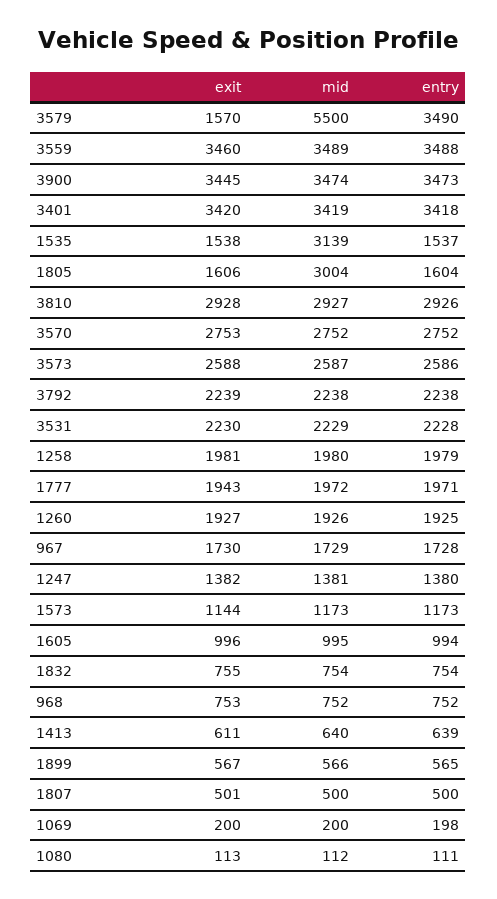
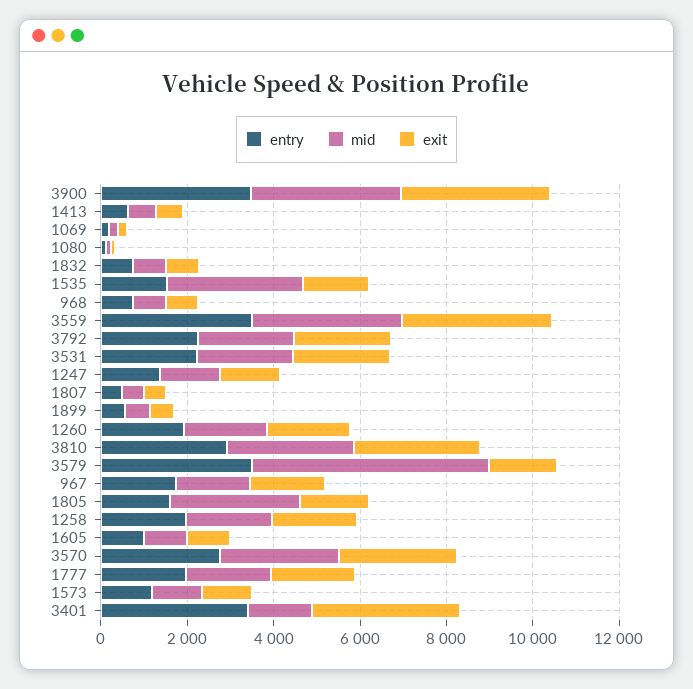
  {
    "exit": {
      "3579": 1570,
      "3559": 3460,
      "3900": 3445,
      "3401": 3420,
      "1535": 1538,
      "1805": 1606,
      "3810": 2928,
      "3570": 2753,
-     "3573": 2588,
      "3792": 2239,
      "3531": 2230,
      "1258": 1981,
      "1777": 1943,
      "1260": 1927,
      "967": 1730,
      "1247": 1382,
      "1573": 1144,
      "1605": 996,
      "1832": 755,
      "968": 753,
      "1413": 611,
      "1899": 567,
      "1807": 501,
      "1069": 200,
      "1080": 113
    },
    "mid": {
      "3579": 5500,
      "3559": 3489,
      "3900": 3474,
-     "3401": 3419,
+     "3401": 1500,
      "1535": 3139,
      "1805": 3004,
      "3810": 2927,
      "3570": 2752,
-     "3573": 2587,
      "3792": 2238,
      "3531": 2229,
      "1258": 1980,
      "1777": 1972,
      "1260": 1926,
      "967": 1729,
      "1247": 1381,
      "1573": 1173,
      "1605": 995,
      "1832": 754,
      "968": 752,
      "1413": 640,
      "1899": 566,
      "1807": 500,
      "1069": 200,
      "1080": 112
    },
    "entry": {
      "3579": 3490,
      "3559": 3488,
      "3900": 3473,
      "3401": 3418,
      "1535": 1537,
      "1805": 1604,
      "3810": 2926,
      "3570": 2752,
-     "3573": 2586,
      "3792": 2238,
      "3531": 2228,
      "1258": 1979,
      "1777": 1971,
      "1260": 1925,
      "967": 1728,
      "1247": 1380,
      "1573": 1173,
      "1605": 994,
      "1832": 754,
      "968": 752,
      "1413": 639,
      "1899": 565,
      "1807": 500,
      "1069": 198,
      "1080": 111
    }
  }

